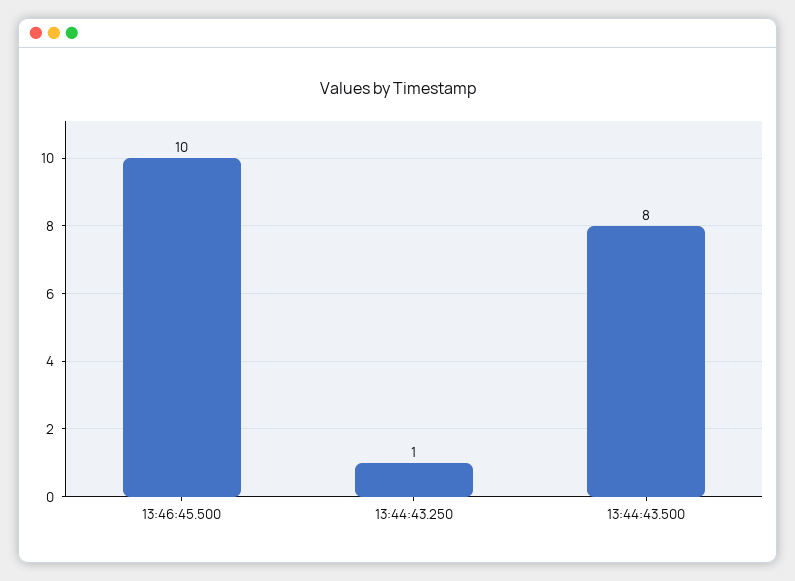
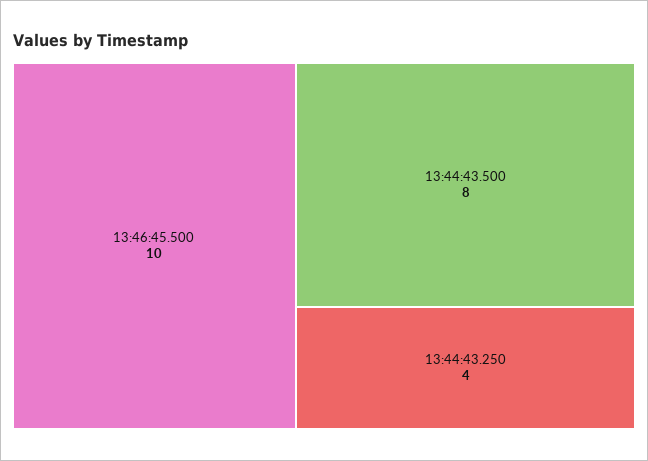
  {
    "13:46:45.500": 10,
-   "13:44:43.250": 1,
+   "13:44:43.250": 4,
    "13:44:43.500": 8
  }

